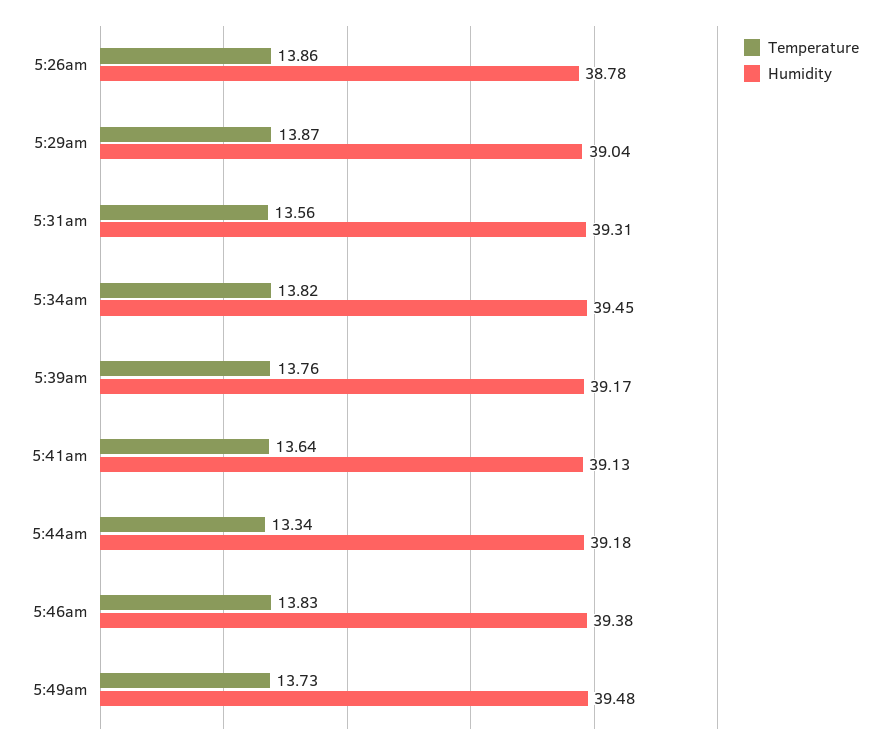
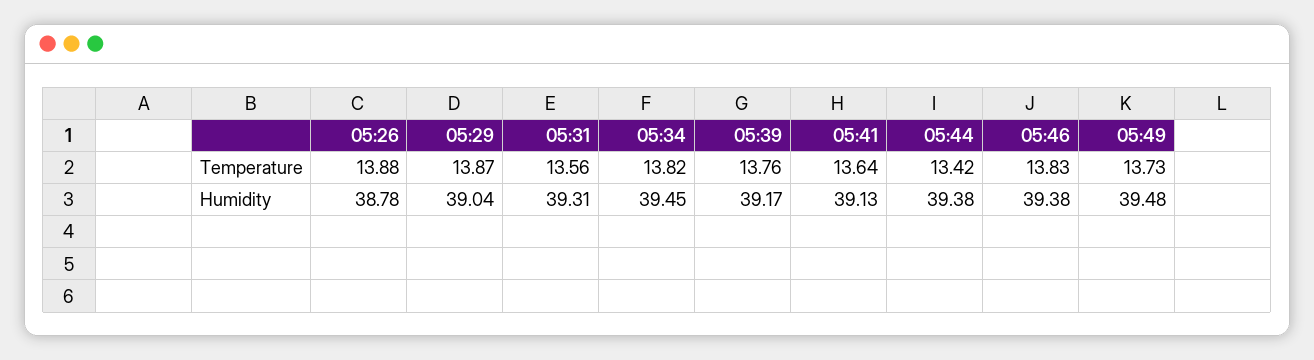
  {
    "Temperature": {
-     "5:26am": 13.86,
+     "5:26am": 13.88,
      "5:29am": 13.87,
      "5:31am": 13.56,
      "5:34am": 13.82,
      "5:39am": 13.76,
      "5:41am": 13.64,
-     "5:44am": 13.34,
+     "5:44am": 13.42,
      "5:46am": 13.83,
      "5:49am": 13.73
    },
    "Humidity": {
      "5:26am": 38.78,
      "5:29am": 39.04,
      "5:31am": 39.31,
      "5:34am": 39.45,
      "5:39am": 39.17,
      "5:41am": 39.13,
-     "5:44am": 39.18,
+     "5:44am": 39.38,
      "5:46am": 39.38,
      "5:49am": 39.48
    }
  }

